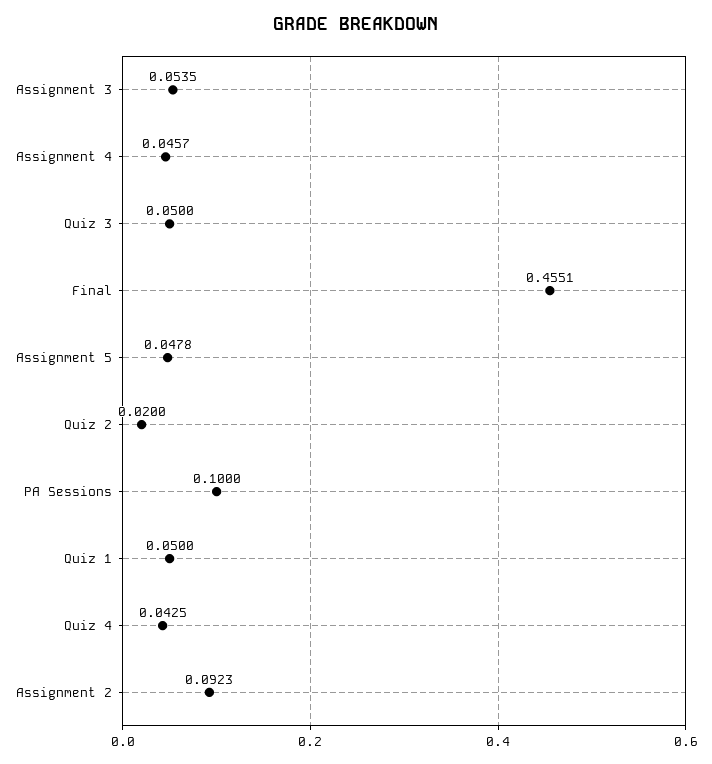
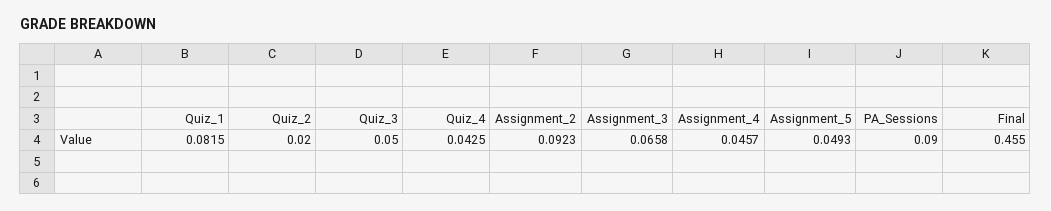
  {
-   "Assignment 3": 0.0535,
+   "Assignment 3": 0.0658,
    "Assignment 4": 0.0457,
    "Quiz 3": 0.05,
-   "Final": 0.4551,
+   "Final": 0.455,
-   "Assignment 5": 0.0478,
+   "Assignment 5": 0.0493,
    "Quiz 2": 0.02,
-   "PA Sessions": 0.1,
+   "PA Sessions": 0.09,
-   "Quiz 1": 0.05,
+   "Quiz 1": 0.0815,
    "Quiz 4": 0.0425,
    "Assignment 2": 0.0923
  }

